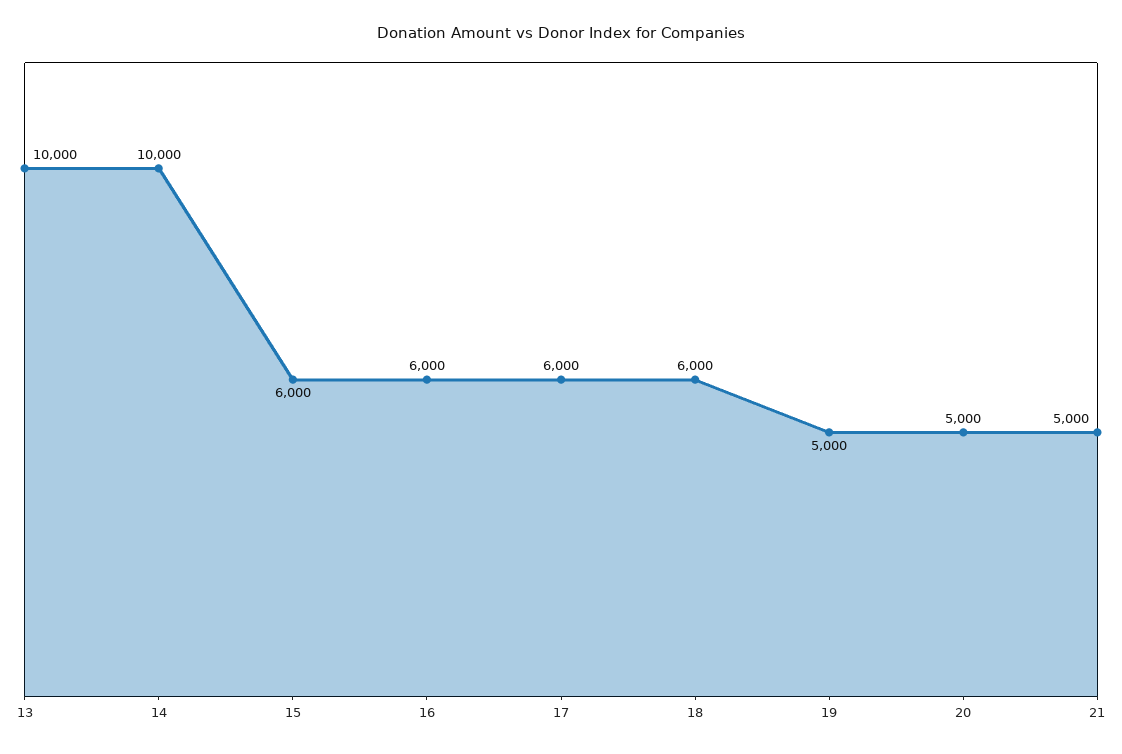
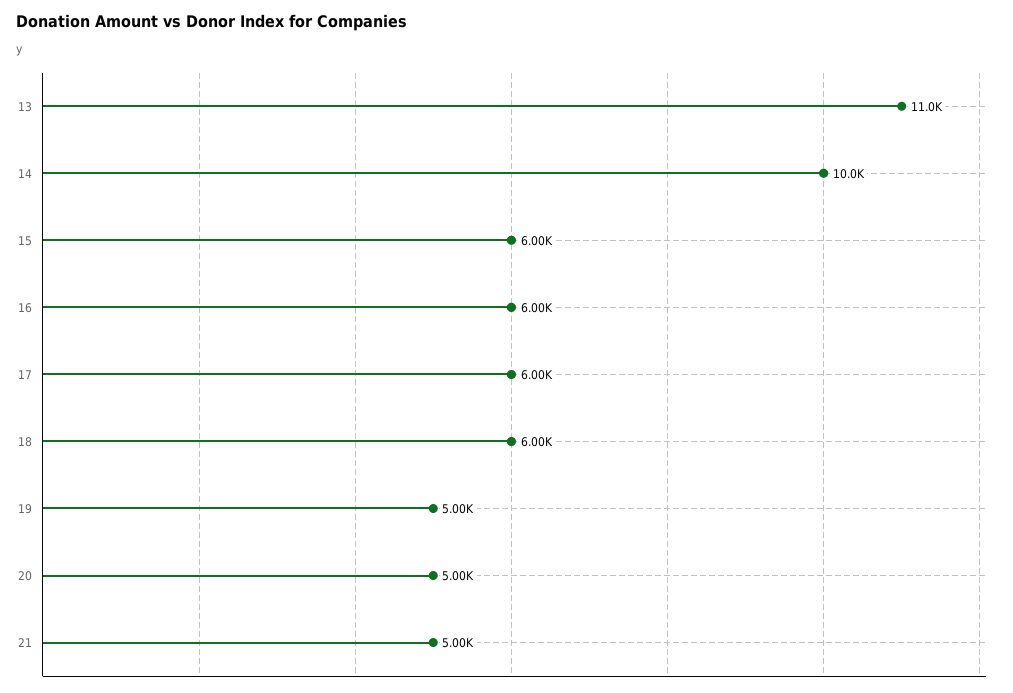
  {
-   "13": 10000,
+   "13": 11000,
    "14": 10000,
    "15": 6000,
    "16": 6000,
    "17": 6000,
    "18": 6000,
    "19": 5000,
    "20": 5000,
    "21": 5000
  }

